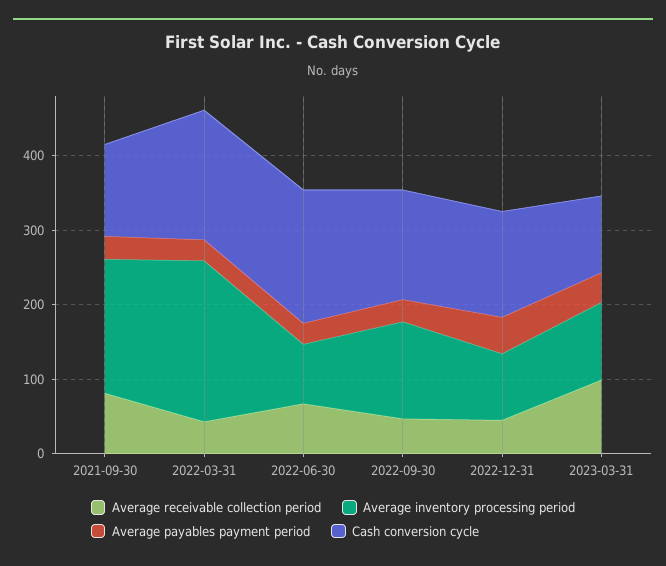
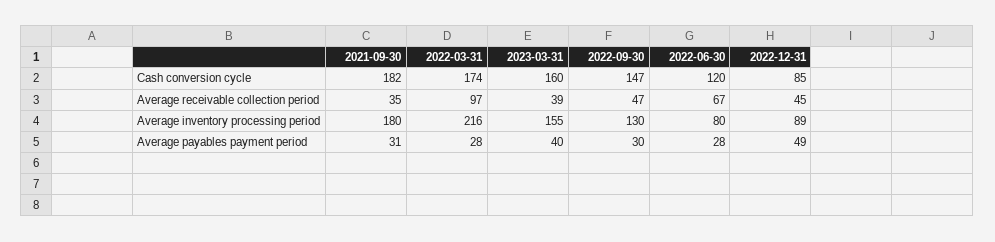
  {
    "Average receivable collection period": {
-     "2021-09-30": 80,
+     "2021-09-30": 35,
-     "2022-03-31": 40,
+     "2022-03-31": 97,
      "2022-06-30": 67,
      "2022-09-30": 47,
      "2022-12-31": 45,
-     "2023-03-31": 100
+     "2023-03-31": 39
    },
    "Average inventory processing period": {
      "2021-09-30": 180,
      "2022-03-31": 216,
      "2022-06-30": 80,
      "2022-09-30": 130,
      "2022-12-31": 89,
-     "2023-03-31": 100
+     "2023-03-31": 155
    },
    "Average payables payment period": {
      "2021-09-30": 31,
      "2022-03-31": 28,
      "2022-06-30": 28,
      "2022-09-30": 30,
      "2022-12-31": 49,
      "2023-03-31": 40
    },
    "Cash conversion cycle": {
-     "2021-09-30": 120,
+     "2021-09-30": 182,
      "2022-03-31": 174,
-     "2022-06-30": 180,
+     "2022-06-30": 120,
      "2022-09-30": 147,
-     "2022-12-31": 140,
+     "2022-12-31": 85,
-     "2023-03-31": 100
+     "2023-03-31": 160
    }
  }

